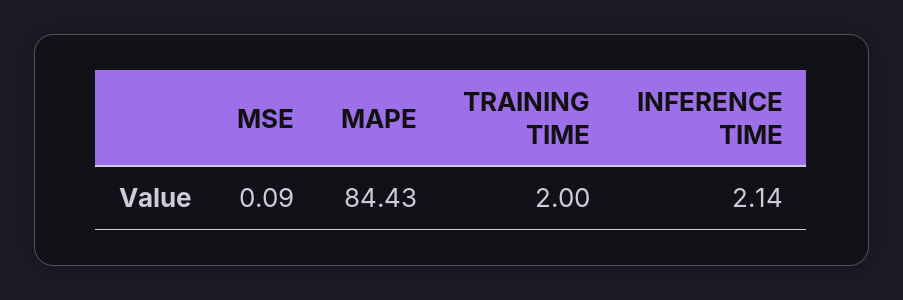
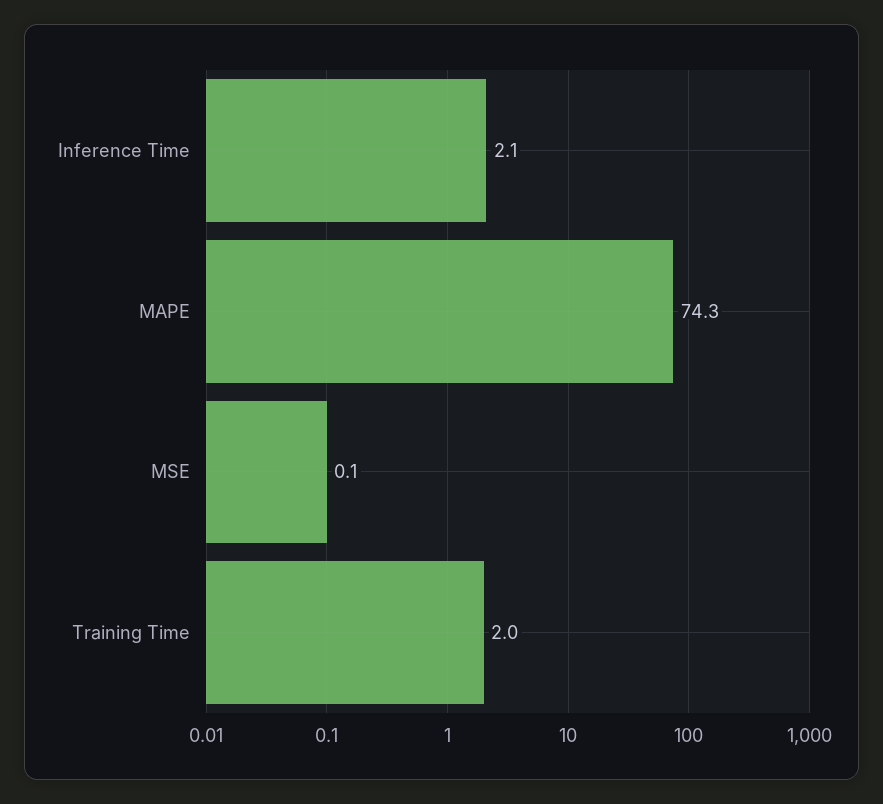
  {
    "MSE": 0.09,
-   "MAPE": 84.43,
+   "MAPE": 74.3,
    "TRAINING TIME": 2,
    "INFERENCE TIME": 2.14
  }

